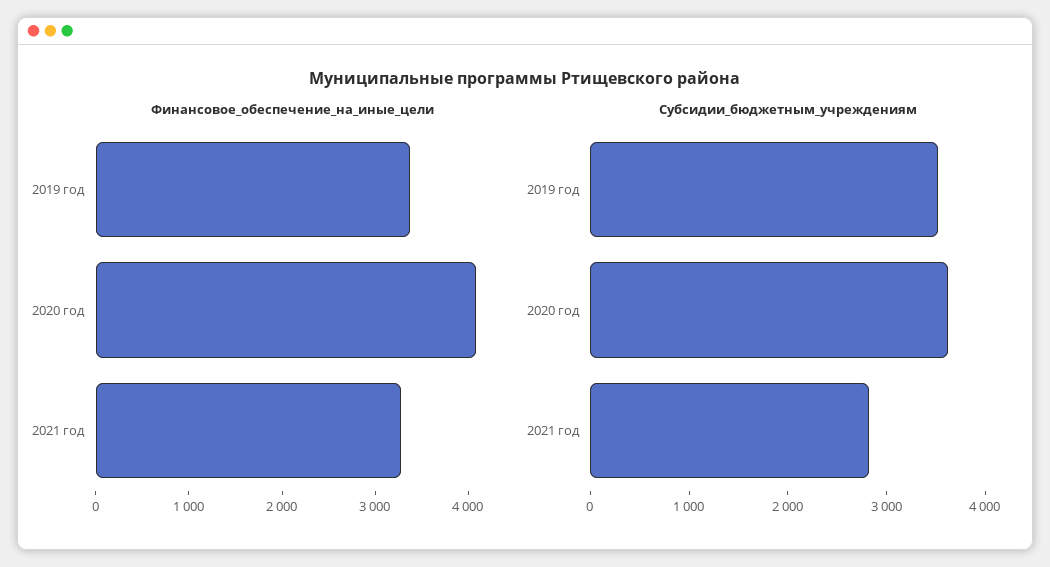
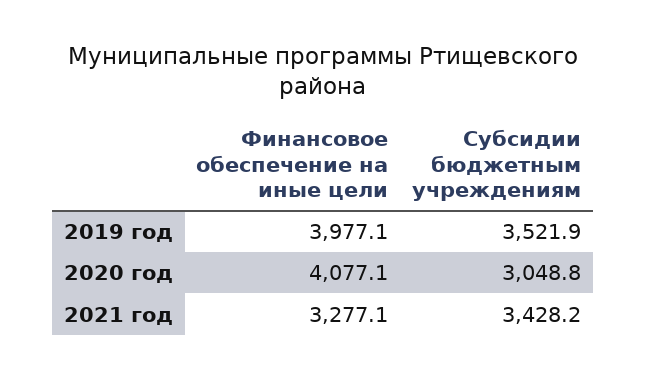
  {
    "Финансовое_обеспечение_на_иные_цели": {
-     "2019 год": 3400,
+     "2019 год": 3977.1,
      "2020 год": 4077.1,
      "2021 год": 3277.1
    },
    "Субсидии_бюджетным_учреждениям": {
      "2019 год": 3521.9,
-     "2020 год": 3600,
+     "2020 год": 3048.8,
-     "2021 год": 2800
+     "2021 год": 3428.2
    }
  }

